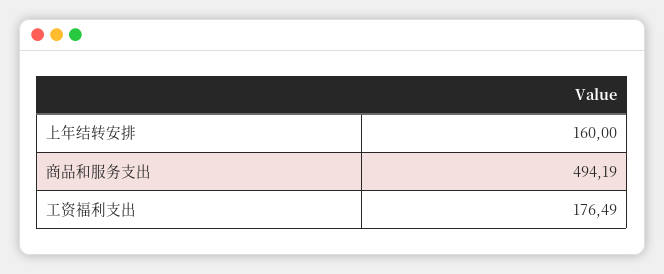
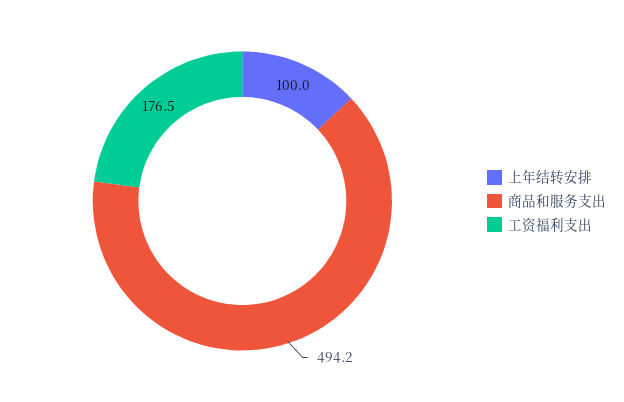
  {
-   "上年结转安排": 160,
+   "上年结转安排": 100,
    "商品和服务支出": 494.19,
    "工资福利支出": 176.49
  }

